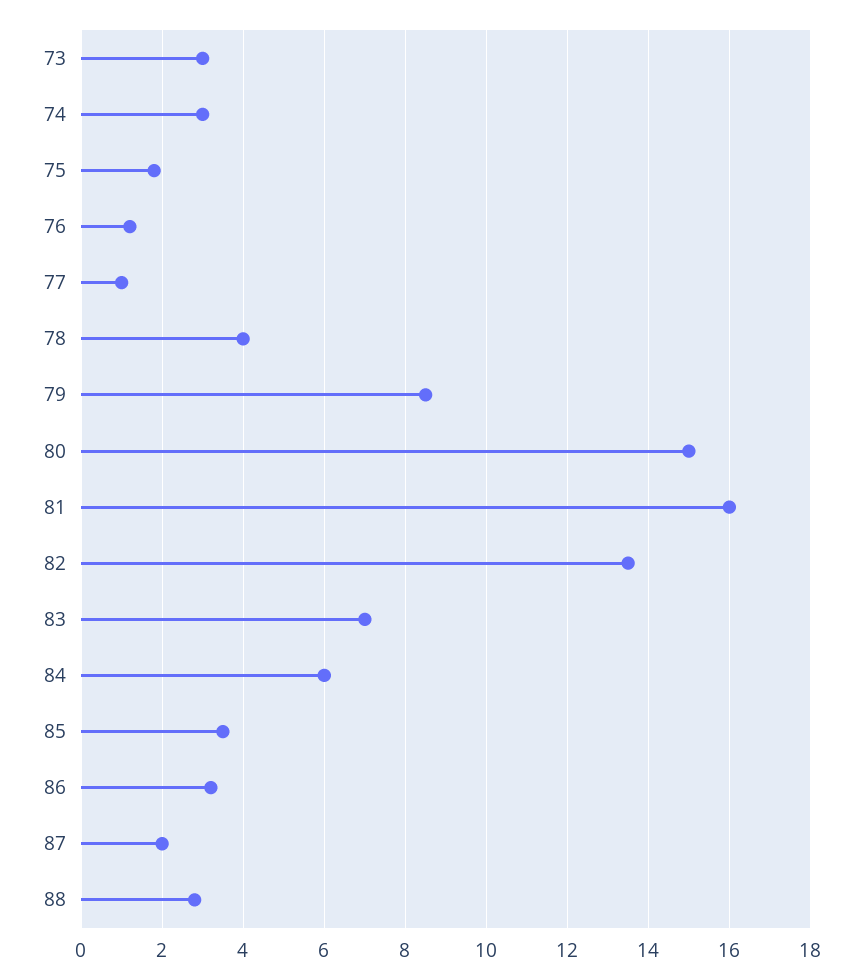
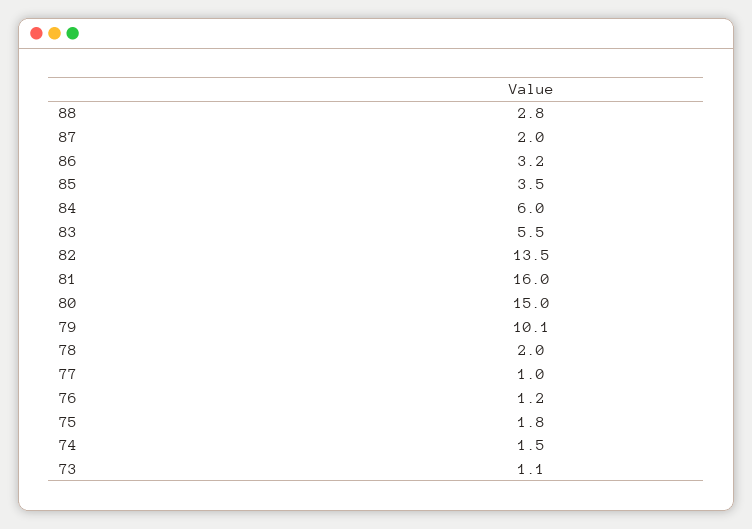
  {
-   "73": 3,
+   "73": 1.1,
-   "74": 3,
+   "74": 1.5,
    "75": 1.8,
    "76": 1.2,
    "77": 1,
-   "78": 4,
+   "78": 2,
-   "79": 8.5,
+   "79": 10.1,
    "80": 15,
    "81": 16,
    "82": 13.5,
-   "83": 7,
+   "83": 5.5,
    "84": 6,
    "85": 3.5,
    "86": 3.2,
    "87": 2,
    "88": 2.8
  }

